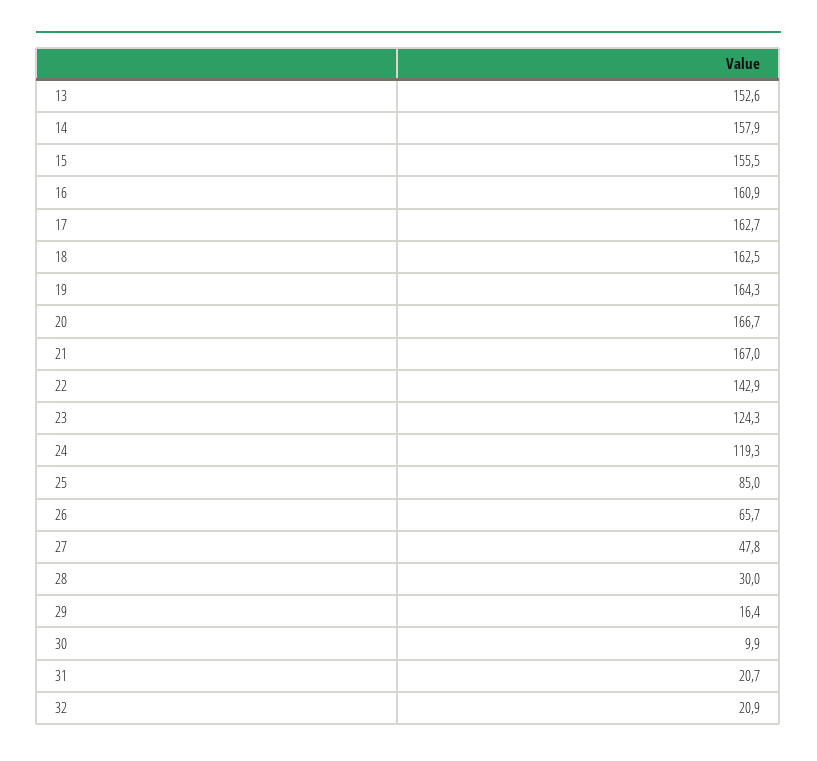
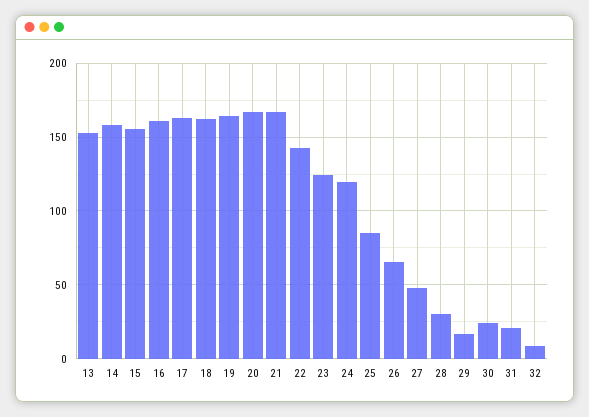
  {
    "13": 152.6,
    "14": 157.9,
    "15": 155.5,
    "16": 160.9,
    "17": 162.7,
    "18": 162.5,
    "19": 164.3,
    "20": 166.7,
    "21": 167,
    "22": 142.9,
    "23": 124.3,
    "24": 119.3,
    "25": 85,
    "26": 65.7,
    "27": 47.8,
    "28": 30,
    "29": 16.4,
-   "30": 9.9,
+   "30": 25,
    "31": 20.7,
-   "32": 20.9
+   "32": 10
  }

